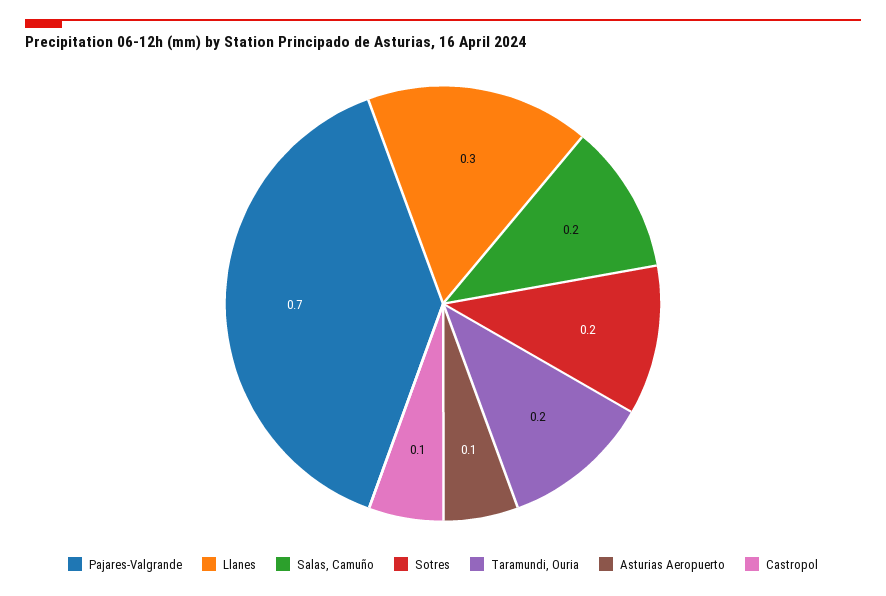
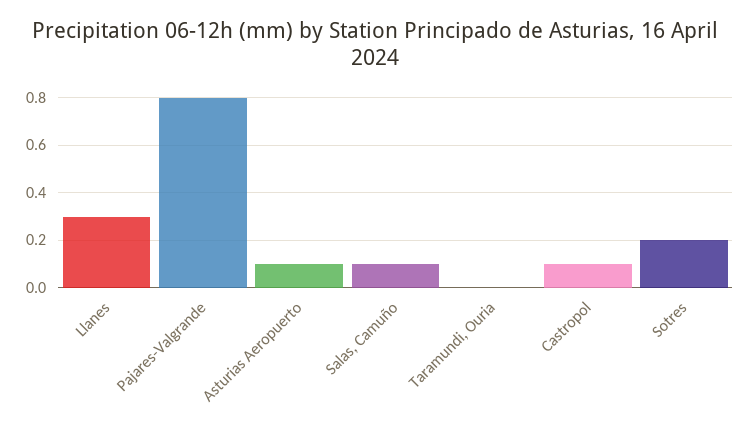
  {
-   "Pajares-Valgrande": 0.7,
+   "Pajares-Valgrande": 0.8,
    "Llanes": 0.3,
-   "Salas, Camuño": 0.2,
+   "Salas, Camuño": 0.1,
    "Sotres": 0.2,
-   "Taramundi, Ouria": 0.2,
+   "Taramundi, Ouria": 0,
    "Asturias Aeropuerto": 0.1,
    "Castropol": 0.1
  }

